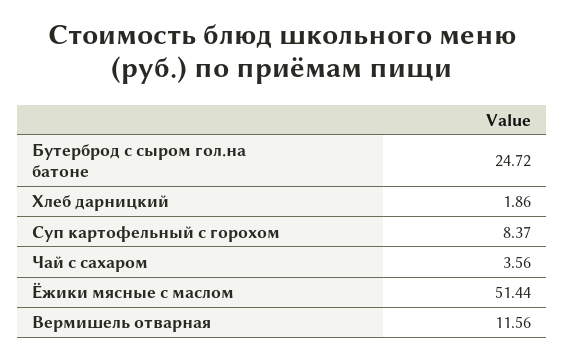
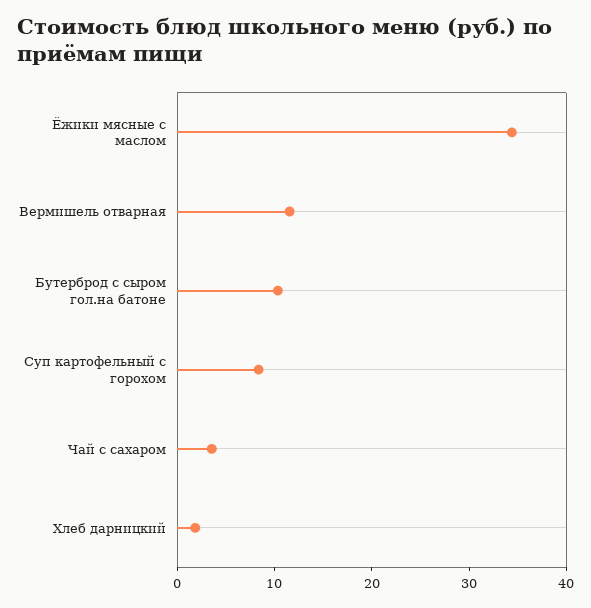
  {
-   "Бутерброд с сыром гол.на батоне": 24.72,
+   "Бутерброд с сыром гол.на батоне": 10,
    "Хлеб дарницкий": 1.86,
    "Суп картофельный с горохом": 8.37,
    "Чай с сахаром": 3.56,
-   "Ёжики мясные с маслом": 51.44,
+   "Ёжики мясные с маслом": 34,
    "Вермишель отварная": 11.56
  }

